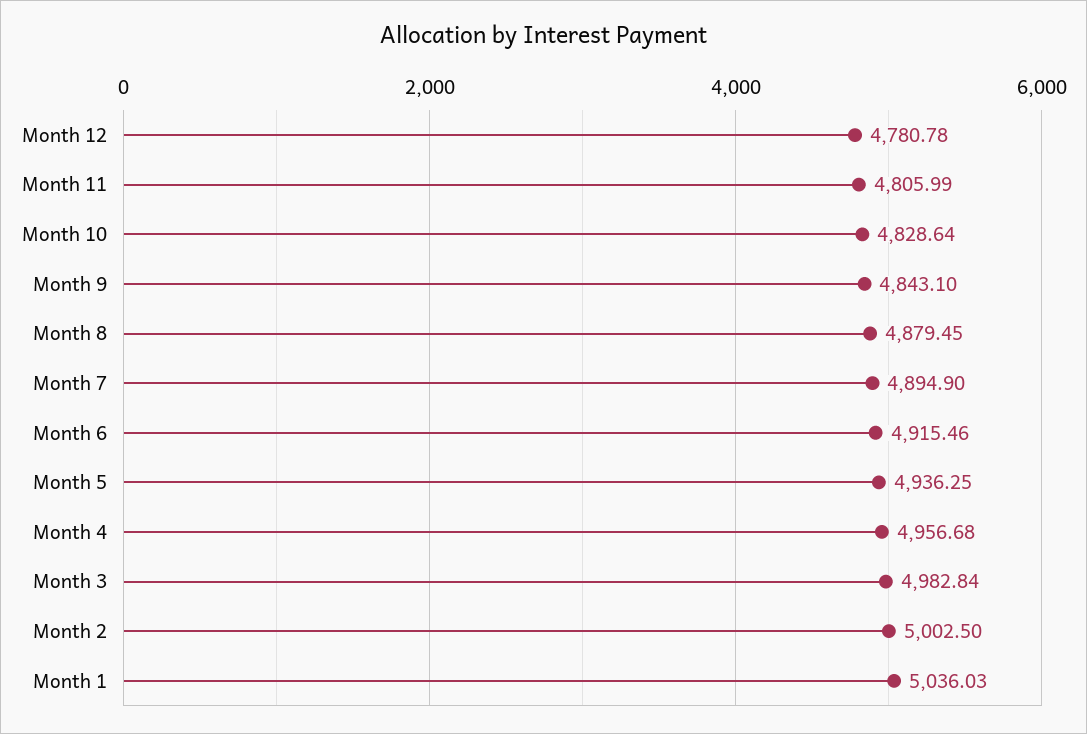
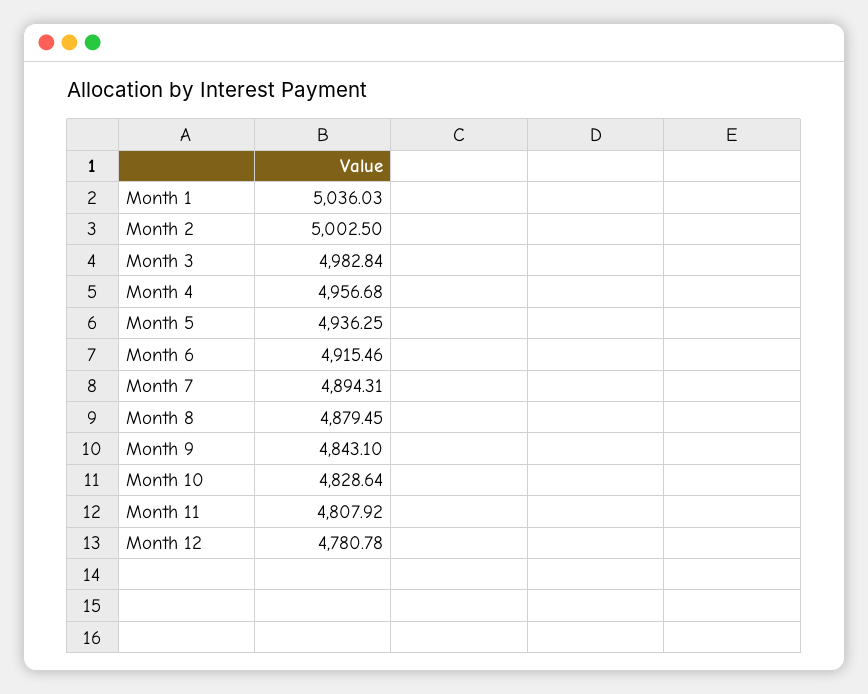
  {
    "Month 12": 4780.78,
-   "Month 11": 4805.99,
+   "Month 11": 4807.92,
    "Month 10": 4828.64,
    "Month 9": 4843.1,
    "Month 8": 4879.45,
-   "Month 7": 4894.9,
+   "Month 7": 4894.31,
    "Month 6": 4915.46,
    "Month 5": 4936.25,
    "Month 4": 4956.68,
    "Month 3": 4982.84,
    "Month 2": 5002.5,
    "Month 1": 5036.03
  }

